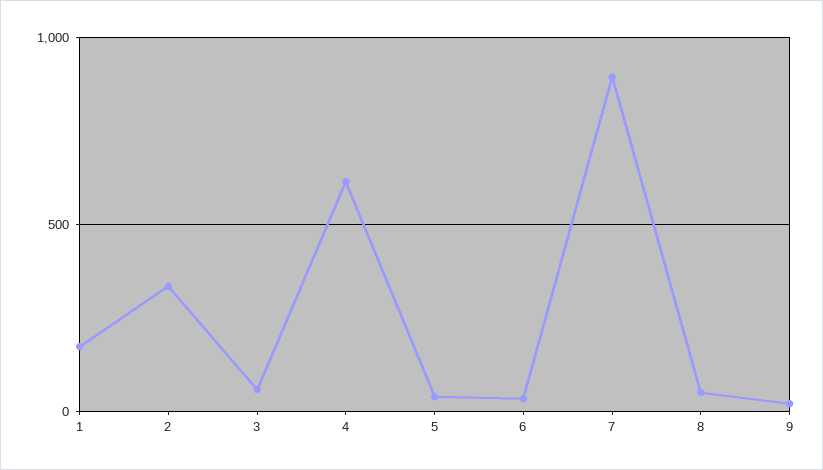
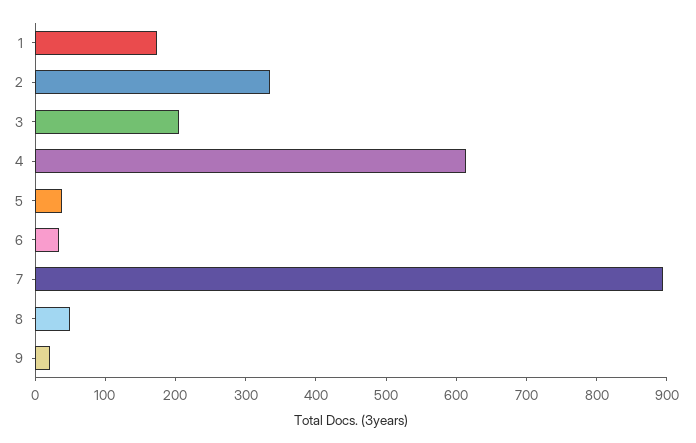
  {
    "1": 180,
    "2": 340,
-   "3": 50,
+   "3": 200,
    "4": 620,
    "5": 40,
    "6": 40,
    "7": 900,
    "8": 60,
    "9": 20
  }

